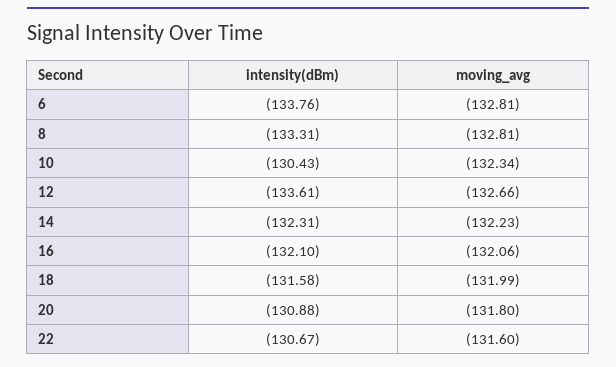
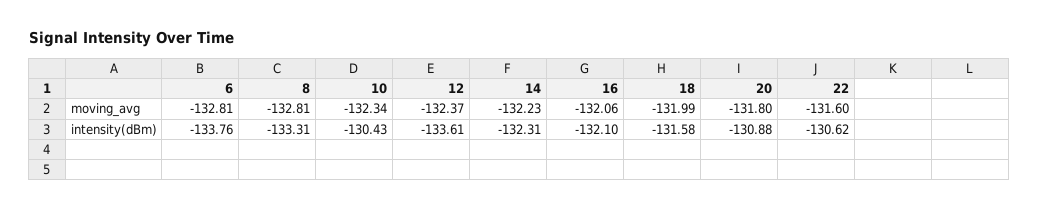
  {
    "intensity(dBm)": {
      "6": -133.76,
      "8": -133.31,
      "10": -130.43,
      "12": -133.61,
      "14": -132.31,
      "16": -132.1,
      "18": -131.58,
      "20": -130.88,
-     "22": -130.67
+     "22": -130.62
    },
    "moving_avg": {
      "6": -132.81,
      "8": -132.81,
      "10": -132.34,
-     "12": -132.66,
+     "12": -132.37,
      "14": -132.23,
      "16": -132.06,
      "18": -131.99,
      "20": -131.8,
      "22": -131.6
    }
  }

